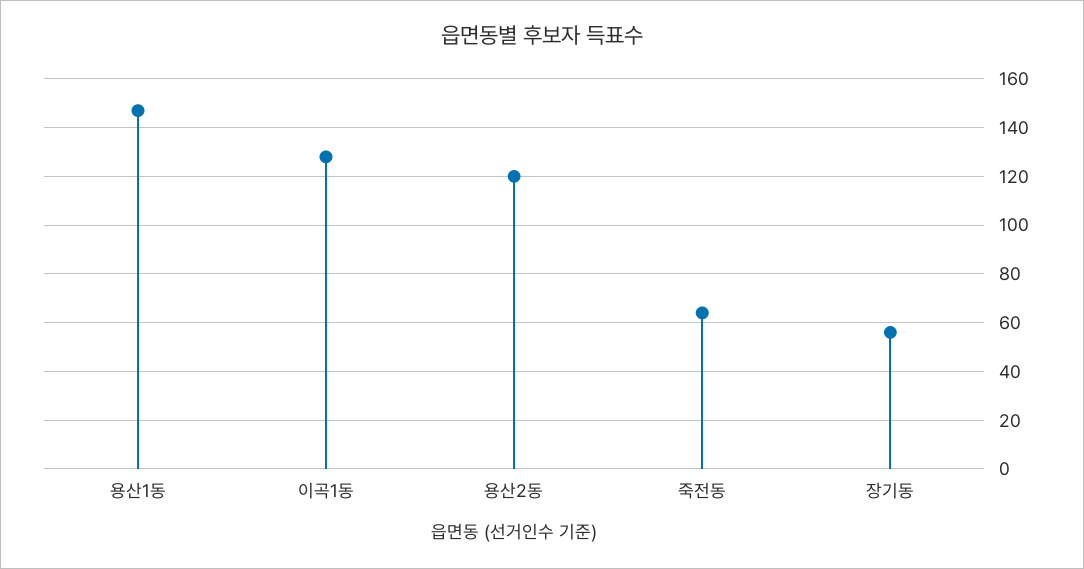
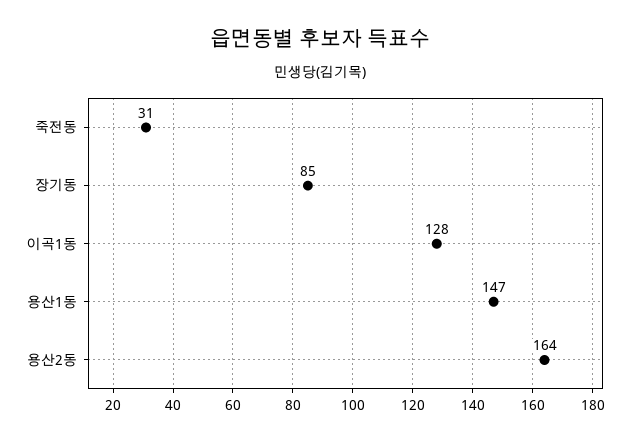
  {
    "용산1동": 147,
    "이곡1동": 128,
-   "용산2동": 120,
+   "용산2동": 164,
-   "죽전동": 65,
+   "죽전동": 31,
-   "장기동": 55
+   "장기동": 85
  }

